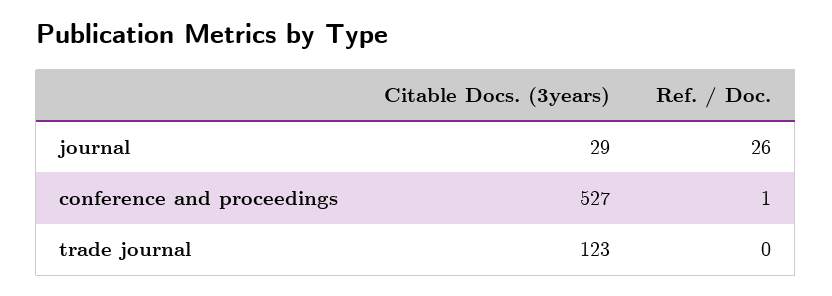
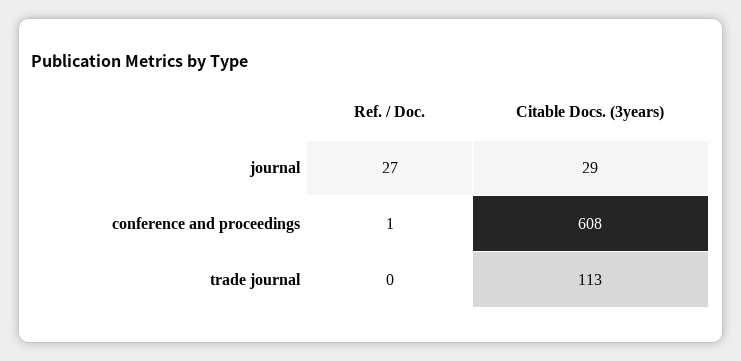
  {
    "Citable Docs. (3years)": {
      "journal": 29,
-     "conference and proceedings": 527,
+     "conference and proceedings": 608,
-     "trade journal": 123
+     "trade journal": 113
    },
    "Ref. / Doc.": {
-     "journal": 26,
+     "journal": 27,
      "conference and proceedings": 1,
      "trade journal": 0
    }
  }

